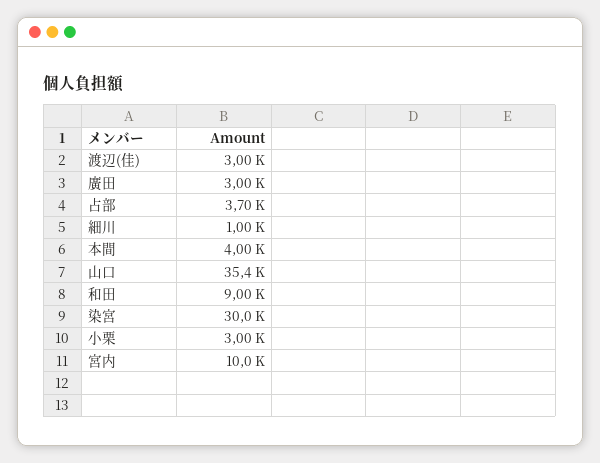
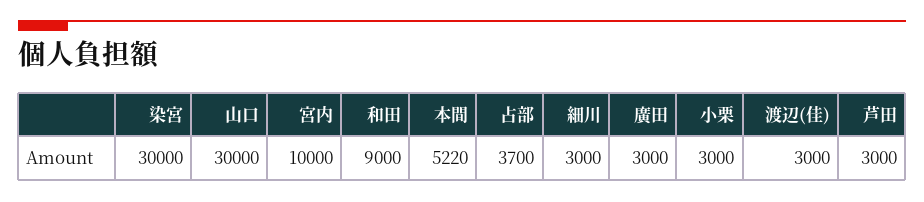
  {
    "渡辺(佳)": 3000,
    "廣田": 3000,
    "占部": 3700,
-   "細川": 1000,
+   "細川": 3000,
-   "本間": 4000,
+   "本間": 5220,
-   "山口": 35400,
+   "山口": 30000,
    "和田": 9000,
    "染宮": 30000,
    "小栗": 3000,
-   "宮内": 10000
+   "宮内": 10000,
+   "芦田": 3000
  }

